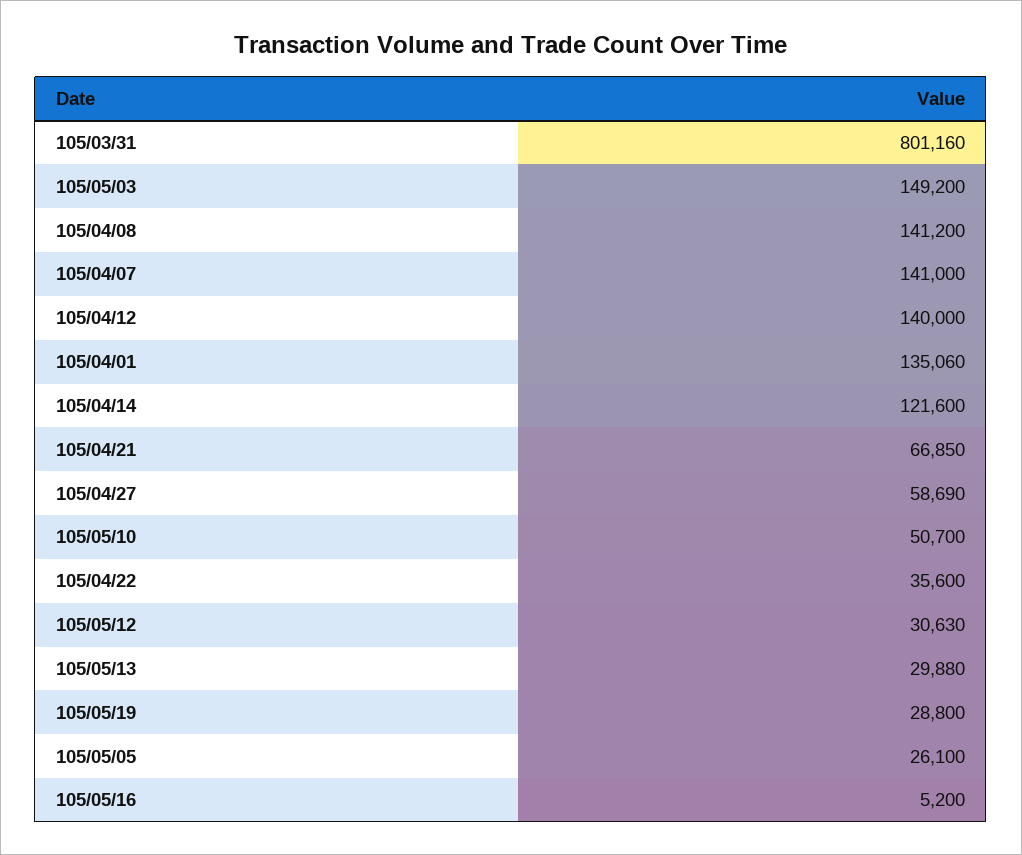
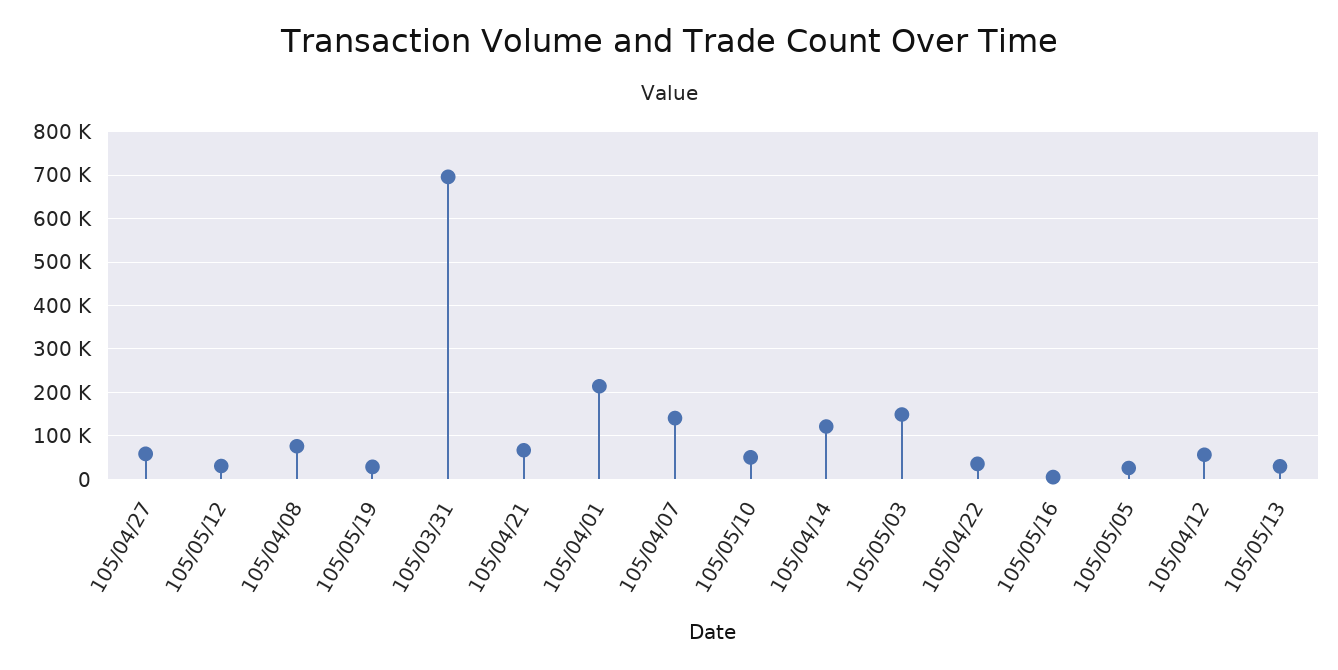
  {
-   "105/03/31": 801160,
+   "105/03/31": 700000,
    "105/05/03": 149200,
-   "105/04/08": 141200,
+   "105/04/08": 80000,
    "105/04/07": 141000,
-   "105/04/12": 140000,
+   "105/04/12": 60000,
-   "105/04/01": 135060,
+   "105/04/01": 220000,
    "105/04/14": 121600,
    "105/04/21": 66850,
    "105/04/27": 58690,
    "105/05/10": 50700,
    "105/04/22": 35600,
    "105/05/12": 30630,
    "105/05/13": 29880,
    "105/05/19": 28800,
    "105/05/05": 26100,
    "105/05/16": 5200
  }

